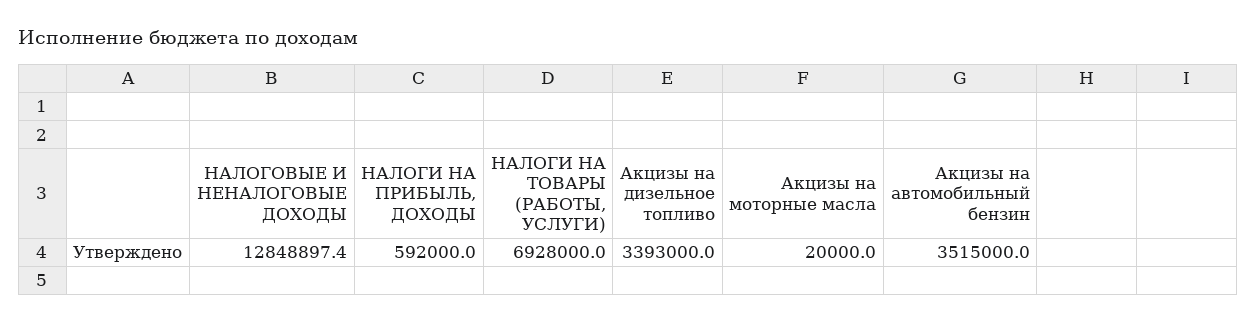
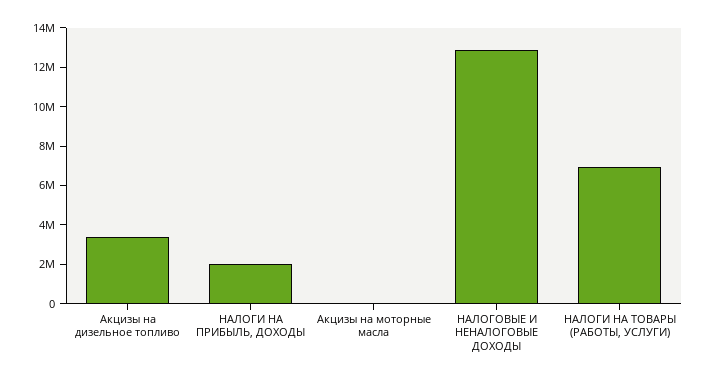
  {
    "НАЛОГОВЫЕ И НЕНАЛОГОВЫЕ ДОХОДЫ": 12848897.4,
-   "НАЛОГИ НА ПРИБЫЛЬ, ДОХОДЫ": 592000,
+   "НАЛОГИ НА ПРИБЫЛЬ, ДОХОДЫ": 2000000,
    "НАЛОГИ НА ТОВАРЫ (РАБОТЫ, УСЛУГИ)": 6928000,
    "Акцизы на дизельное топливо": 3393000,
-   "Акцизы на моторные масла": 20000,
+   "Акцизы на моторные масла": 20000
-   "Акцизы на автомобильный бензин": 3515000
  }

